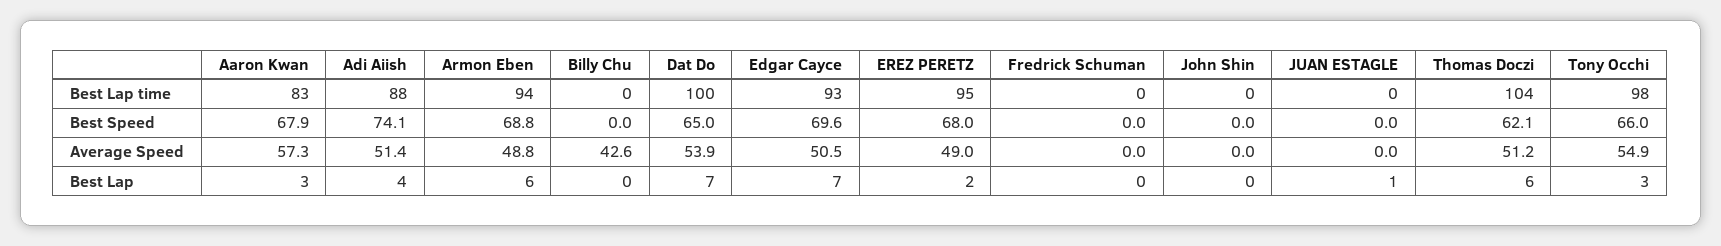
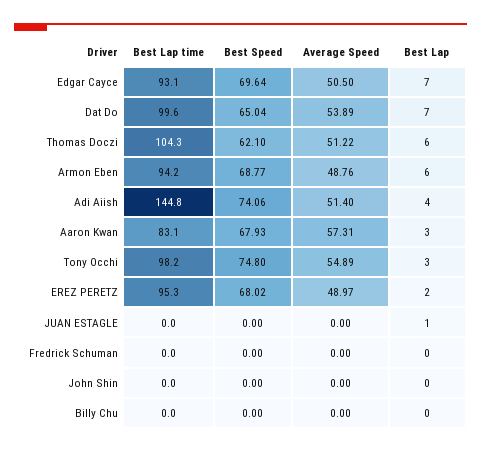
  {
    "Aaron Kwan": {
      "Best Lap time": 83.1,
      "Best Speed": 67.93,
      "Average Speed": 57.31,
      "Best Lap": 3
    },
    "Adi Aiish": {
-     "Best Lap time": 88,
+     "Best Lap time": 144.8,
      "Best Speed": 74.06,
      "Average Speed": 51.4,
      "Best Lap": 4
    },
    "Armon Eben": {
      "Best Lap time": 94.2,
      "Best Speed": 68.77,
      "Average Speed": 48.76,
      "Best Lap": 6
    },
    "Billy Chu": {
      "Best Lap time": 0,
      "Best Speed": 0,
-     "Average Speed": 42.6,
+     "Average Speed": 0,
      "Best Lap": 0
    },
    "Dat Do": {
      "Best Lap time": 99.6,
      "Best Speed": 65.04,
      "Average Speed": 53.89,
      "Best Lap": 7
    },
    "Edgar Cayce": {
      "Best Lap time": 93.1,
      "Best Speed": 69.64,
      "Average Speed": 50.5,
      "Best Lap": 7
    },
    "EREZ PERETZ": {
      "Best Lap time": 95.3,
      "Best Speed": 68.02,
      "Average Speed": 48.97,
      "Best Lap": 2
    },
    "Fredrick Schuman": {
      "Best Lap time": 0,
      "Best Speed": 0,
      "Average Speed": 0,
      "Best Lap": 0
    },
    "John Shin": {
      "Best Lap time": 0,
      "Best Speed": 0,
      "Average Speed": 0,
      "Best Lap": 0
    },
    "JUAN ESTAGLE": {
      "Best Lap time": 0,
      "Best Speed": 0,
      "Average Speed": 0,
      "Best Lap": 1
    },
    "Thomas Doczi": {
      "Best Lap time": 104.3,
      "Best Speed": 62.1,
      "Average Speed": 51.22,
      "Best Lap": 6
    },
    "Tony Occhi": {
      "Best Lap time": 98.2,
-     "Best Speed": 66,
+     "Best Speed": 74.8,
      "Average Speed": 54.89,
      "Best Lap": 3
    }
  }

